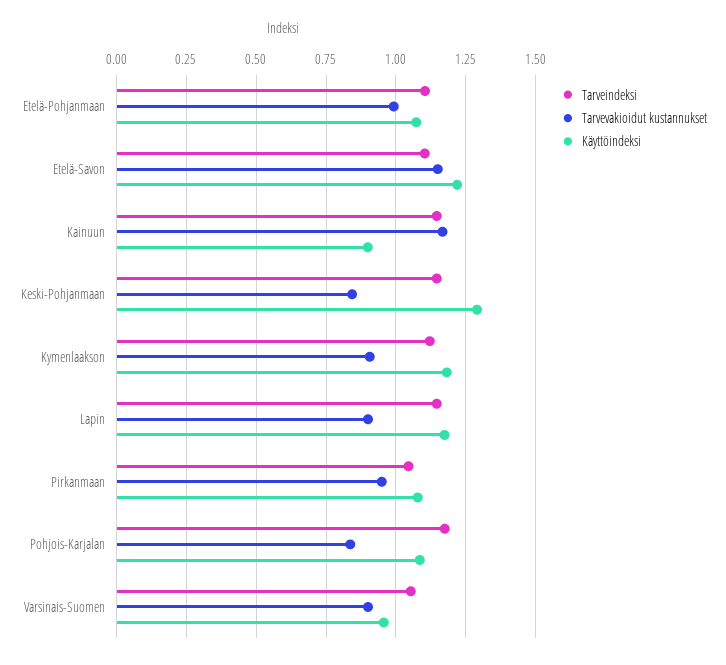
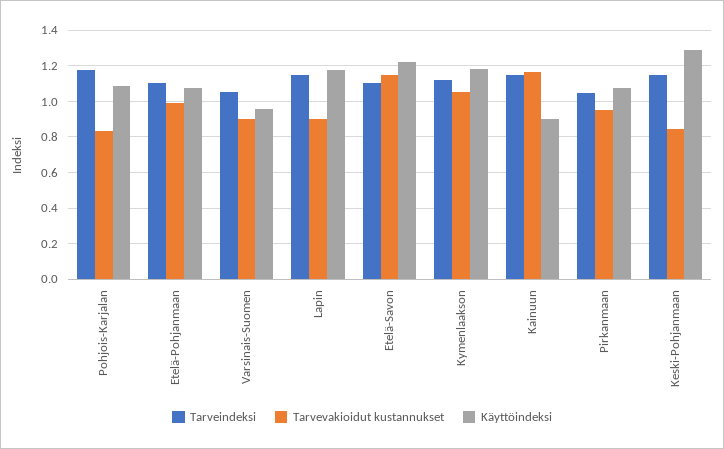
  {
    "Tarveindeksi": {
      "Etelä-Pohjanmaan": 1.1,
      "Etelä-Savon": 1.1,
      "Kainuun": 1.15,
      "Keski-Pohjanmaan": 1.15,
      "Kymenlaakson": 1.125,
      "Lapin": 1.15,
      "Pirkanmaan": 1.05,
      "Pohjois-Karjalan": 1.175,
      "Varsinais-Suomen": 1.05
    },
    "Tarvevakioidut kustannukset": {
      "Etelä-Pohjanmaan": 1,
      "Etelä-Savon": 1.15,
      "Kainuun": 1.175,
      "Keski-Pohjanmaan": 0.85,
-     "Kymenlaakson": 0.9,
+     "Kymenlaakson": 1.05,
      "Lapin": 0.9,
      "Pirkanmaan": 0.95,
      "Pohjois-Karjalan": 0.825,
      "Varsinais-Suomen": 0.9
    },
    "Käyttöindeksi": {
      "Etelä-Pohjanmaan": 1.075,
      "Etelä-Savon": 1.225,
      "Kainuun": 0.9,
      "Keski-Pohjanmaan": 1.3,
      "Kymenlaakson": 1.175,
      "Lapin": 1.175,
      "Pirkanmaan": 1.075,
      "Pohjois-Karjalan": 1.075,
      "Varsinais-Suomen": 0.95
    }
  }

